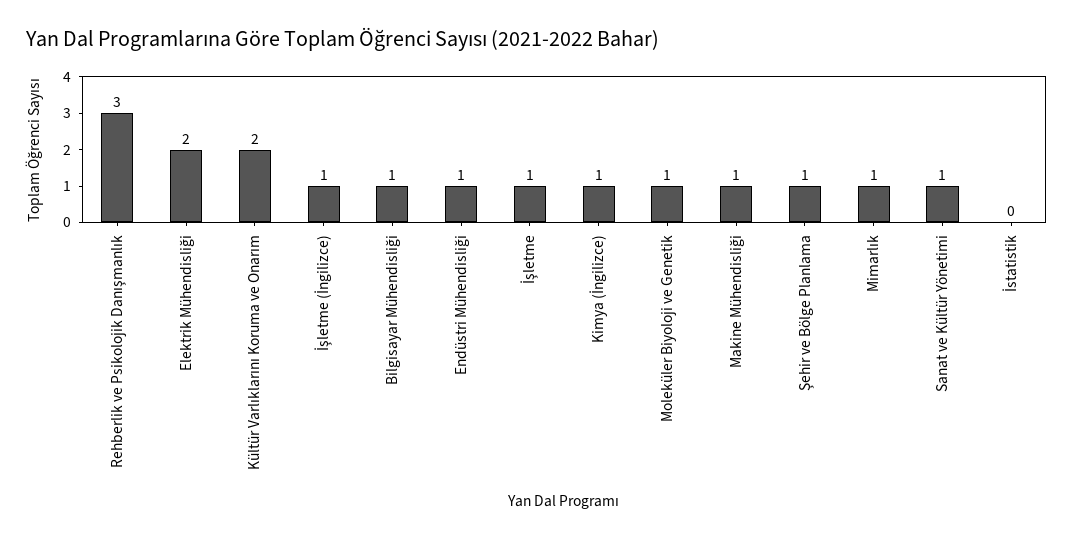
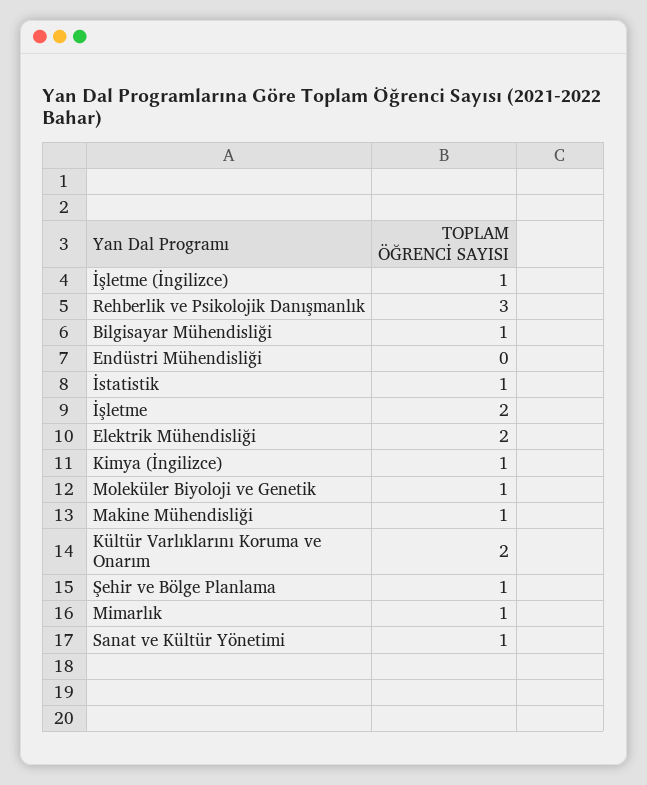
  {
    "Rehberlik ve Psikolojik Danışmanlık": 3,
    "Elektrik Mühendisliği": 2,
    "Kültür Varlıklarını Koruma ve Onarım": 2,
    "İşletme (İngilizce)": 1,
    "Bilgisayar Mühendisliği": 1,
-   "Endüstri Mühendisliği": 1,
+   "Endüstri Mühendisliği": 0,
-   "İşletme": 1,
+   "İşletme": 2,
    "Kimya (İngilizce)": 1,
    "Moleküler Biyoloji ve Genetik": 1,
    "Makine Mühendisliği": 1,
    "Şehir ve Bölge Planlama": 1,
    "Mimarlık": 1,
    "Sanat ve Kültür Yönetimi": 1,
-   "İstatistik": 0
+   "İstatistik": 1
  }

